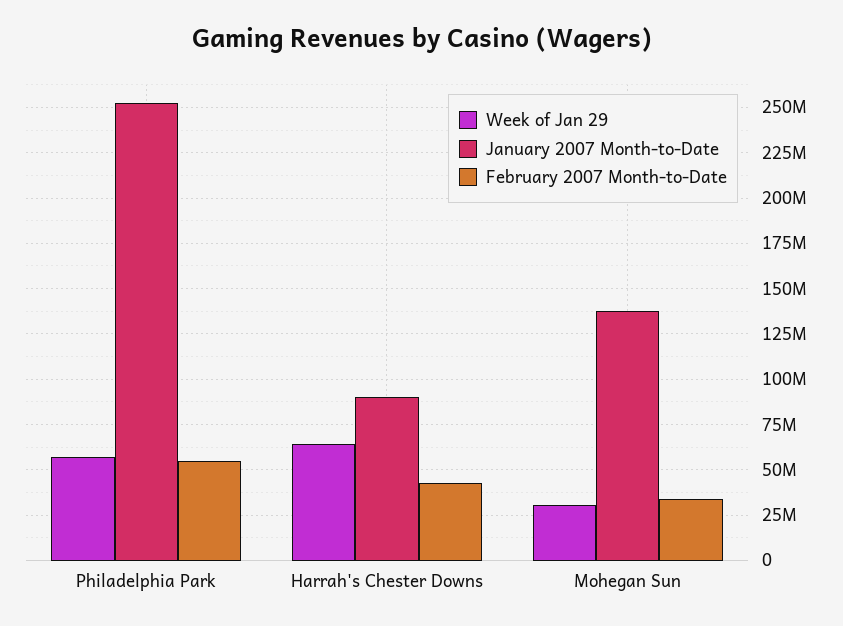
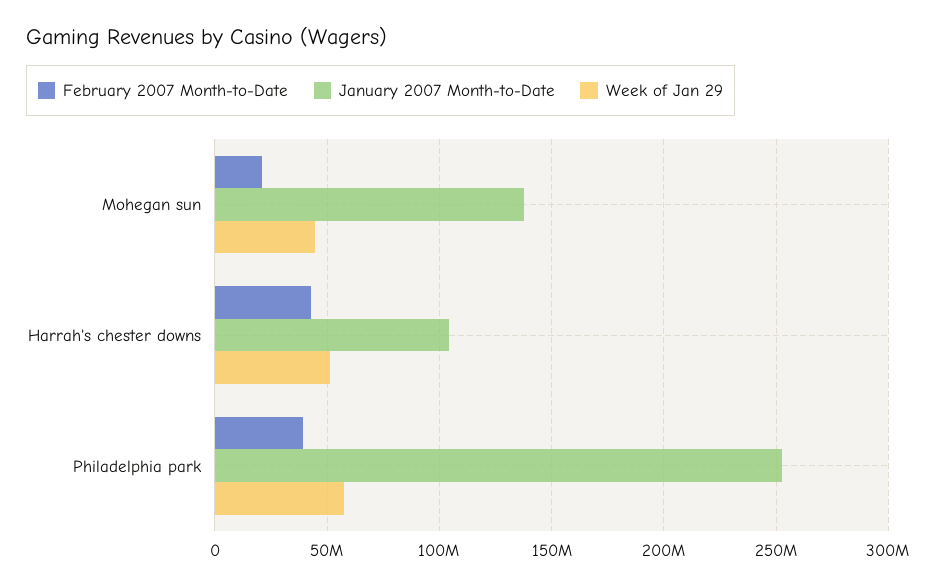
  {
    "Week of Jan 29": {
      "Philadelphia Park": 55000000,
-     "Harrah's Chester Downs": 65000000,
+     "Harrah's Chester Downs": 50000000,
-     "Mohegan Sun": 30000000
+     "Mohegan Sun": 45000000
    },
    "January 2007 Month-to-Date": {
      "Philadelphia Park": 250000000,
-     "Harrah's Chester Downs": 90000000,
+     "Harrah's Chester Downs": 105000000,
      "Mohegan Sun": 140000000
    },
    "February 2007 Month-to-Date": {
-     "Philadelphia Park": 55000000,
+     "Philadelphia Park": 40000000,
      "Harrah's Chester Downs": 45000000,
-     "Mohegan Sun": 35000000
+     "Mohegan Sun": 20000000
    }
  }

